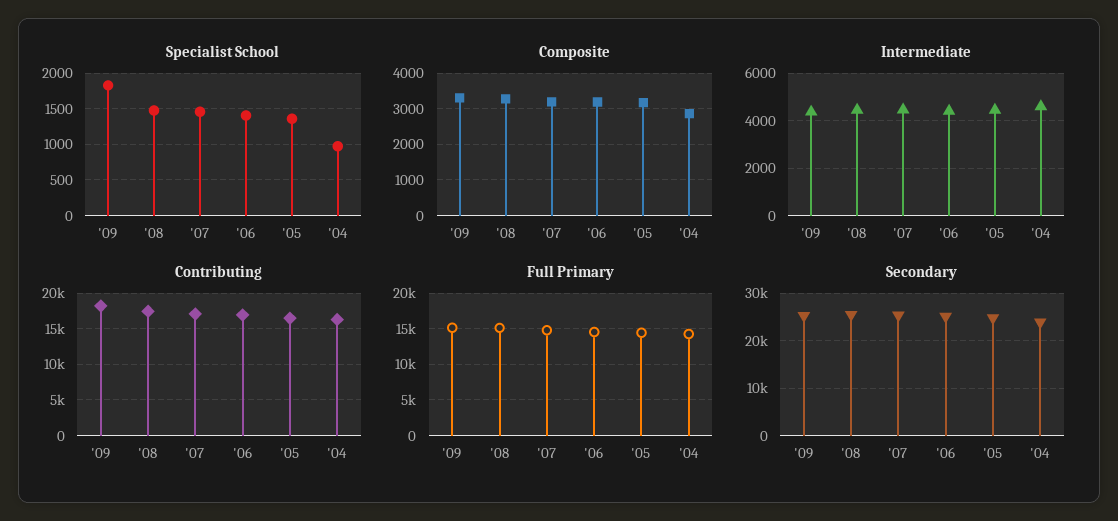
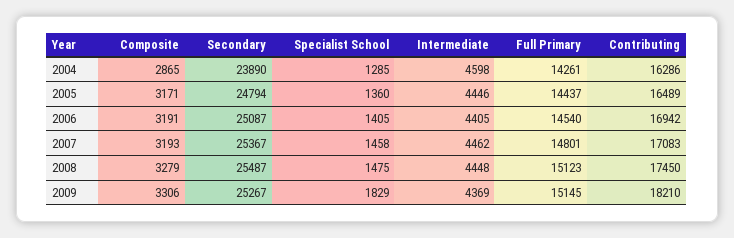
  {
    "Specialist School": {
      "'09": 1829,
      "'08": 1475,
      "'07": 1458,
      "'06": 1405,
      "'05": 1360,
-     "'04": 1000
+     "'04": 1285
    },
    "Composite": {
      "'09": 3306,
      "'08": 3279,
      "'07": 3193,
      "'06": 3191,
      "'05": 3171,
      "'04": 2865
    },
    "Intermediate": {
      "'09": 4369,
      "'08": 4448,
      "'07": 4462,
      "'06": 4405,
      "'05": 4446,
      "'04": 4598
    },
    "Contributing": {
      "'09": 18210,
      "'08": 17450,
      "'07": 17083,
      "'06": 16942,
      "'05": 16489,
      "'04": 16286
    },
    "Full Primary": {
      "'09": 15145,
      "'08": 15123,
      "'07": 14801,
      "'06": 14540,
      "'05": 14437,
      "'04": 14261
    },
    "Secondary": {
      "'09": 25267,
      "'08": 25487,
      "'07": 25367,
      "'06": 25087,
      "'05": 24794,
      "'04": 23890
    }
  }

